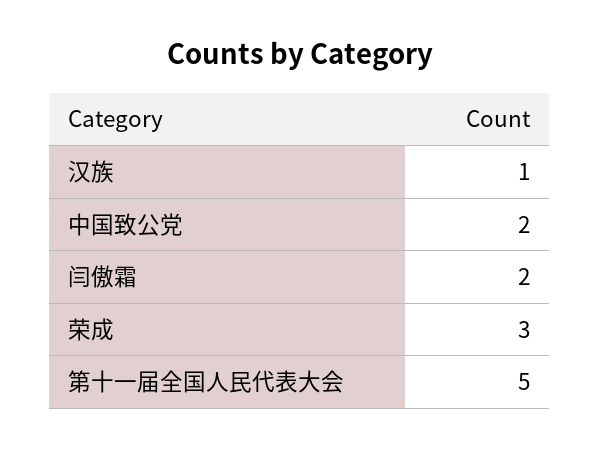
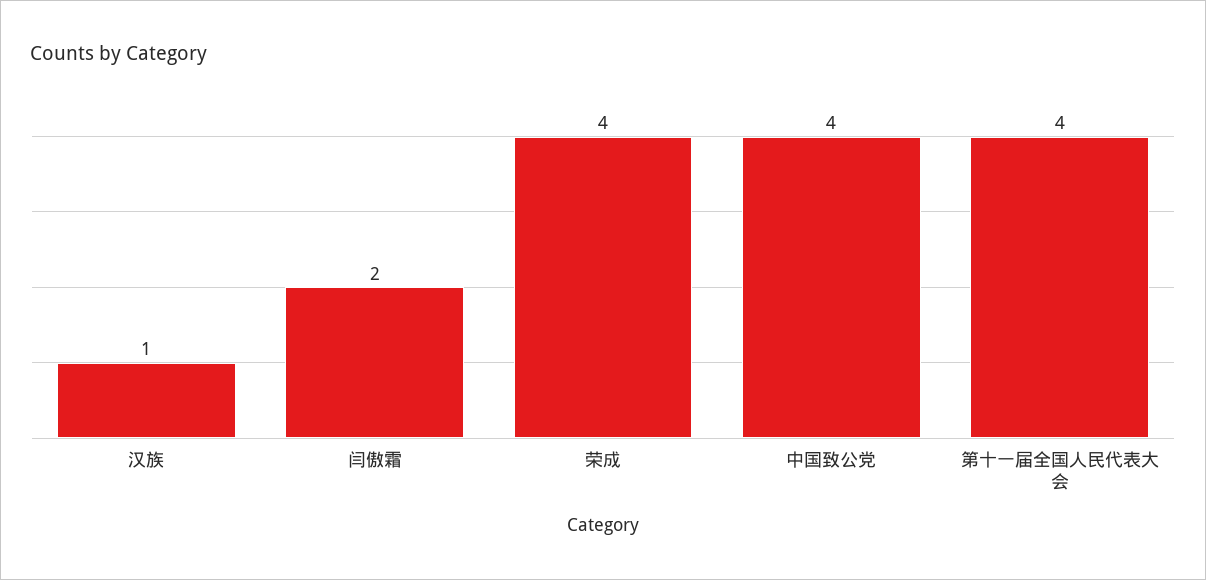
  {
    "汉族": 1,
-   "中国致公党": 2,
+   "中国致公党": 4,
    "闫傲霜": 2,
-   "荣成": 3,
+   "荣成": 4,
-   "第十一届全国人民代表大会": 5
+   "第十一届全国人民代表大会": 4
  }

